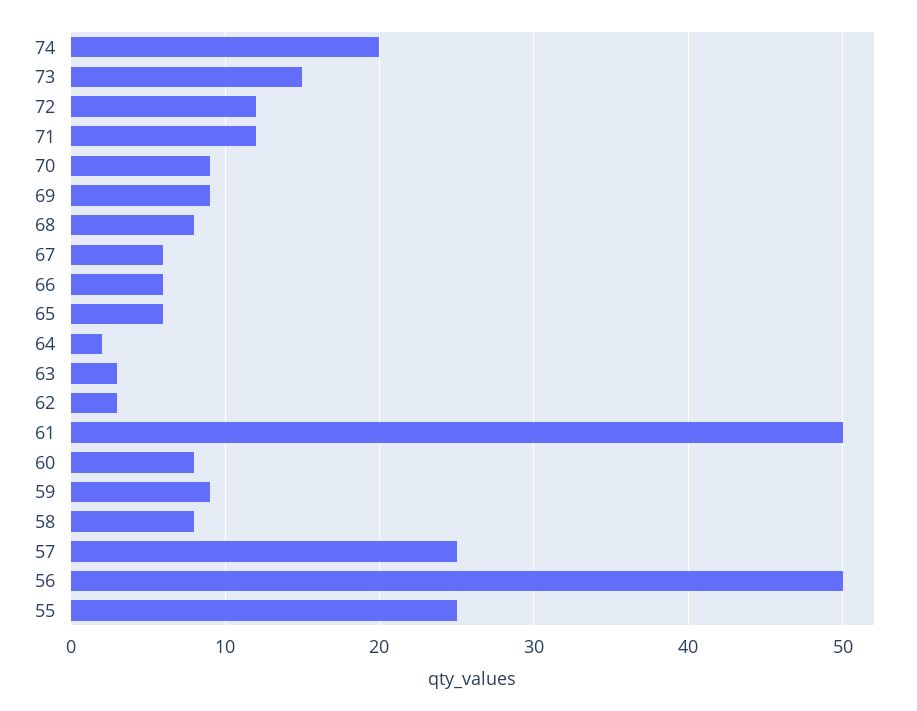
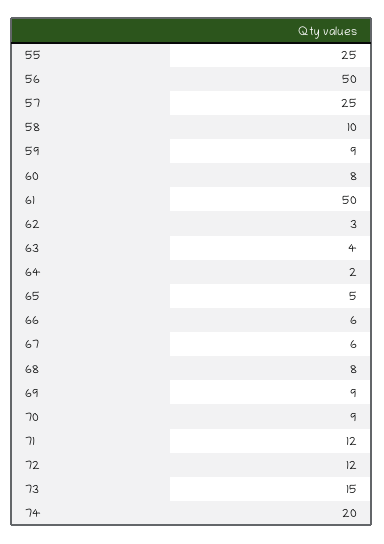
  {
    "74": 20,
    "73": 15,
    "72": 12,
    "71": 12,
    "70": 9,
    "69": 9,
    "68": 8,
    "67": 6,
    "66": 6,
-   "65": 6,
+   "65": 5,
    "64": 2,
-   "63": 3,
+   "63": 4,
    "62": 3,
    "61": 50,
    "60": 8,
    "59": 9,
-   "58": 8,
+   "58": 10,
    "57": 25,
    "56": 50,
    "55": 25
  }

